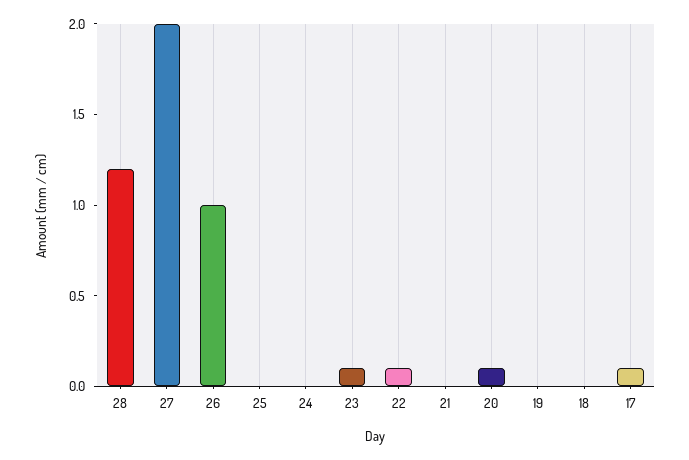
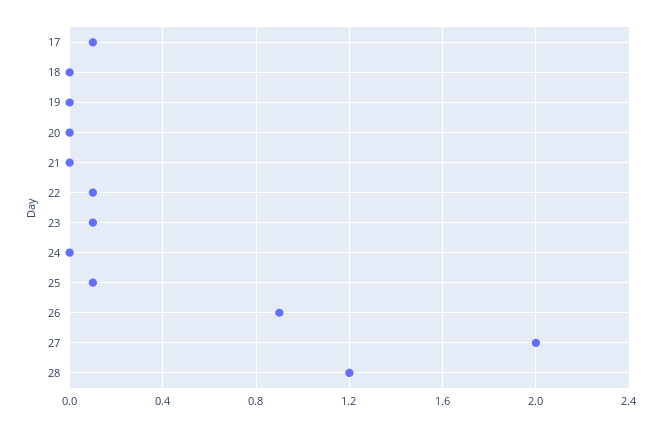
  {
    "28": 1.2,
    "27": 2,
-   "26": 1,
+   "26": 0.9,
-   "25": 0,
+   "25": 0.1,
    "24": 0,
    "23": 0.1,
    "22": 0.1,
    "21": 0,
-   "20": 0.1,
+   "20": 0,
    "19": 0,
    "18": 0,
    "17": 0.1
  }

